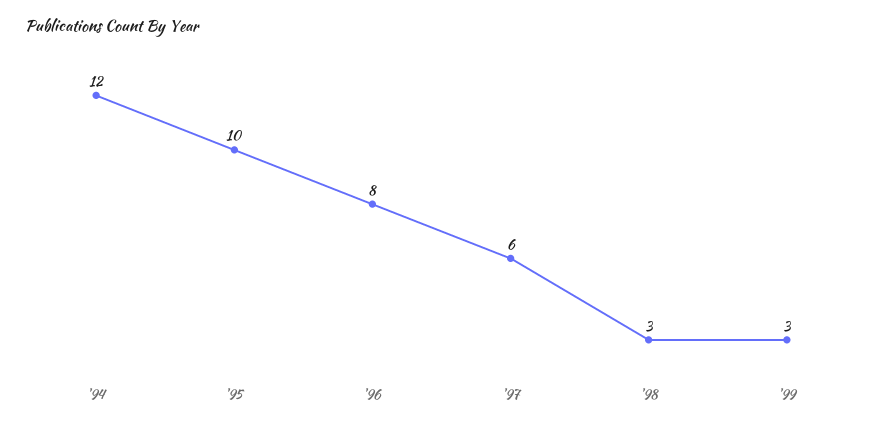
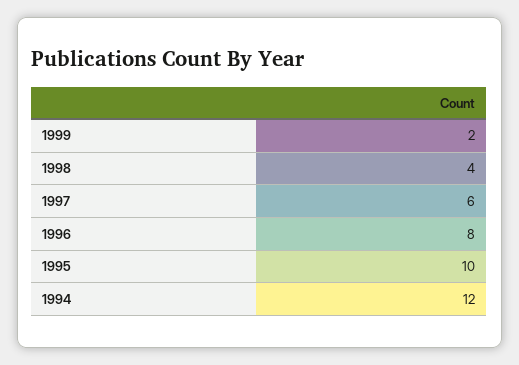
  {
    "'94": 12,
    "'95": 10,
    "'96": 8,
    "'97": 6,
-   "'98": 3,
+   "'98": 4,
-   "'99": 3
+   "'99": 2
  }

